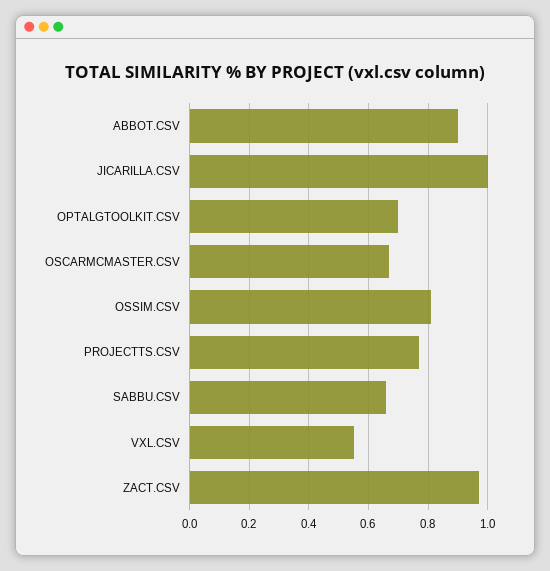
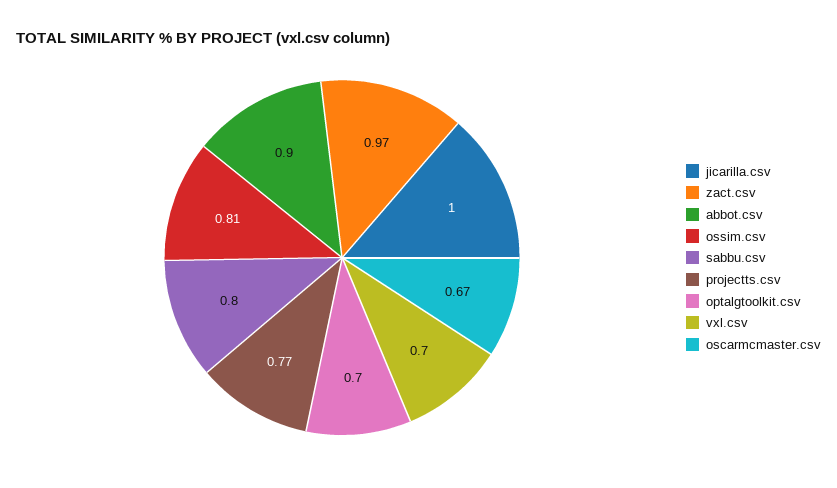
  {
    "ABBOT.CSV": 0.9,
    "JICARILLA.CSV": 1,
    "OPTALGTOOLKIT.CSV": 0.7,
    "OSCARMCMASTER.CSV": 0.67,
    "OSSIM.CSV": 0.81,
    "PROJECTTS.CSV": 0.77,
-   "SABBU.CSV": 0.65,
+   "SABBU.CSV": 0.8,
-   "VXL.CSV": 0.55,
+   "VXL.CSV": 0.7,
    "ZACT.CSV": 0.97
  }

